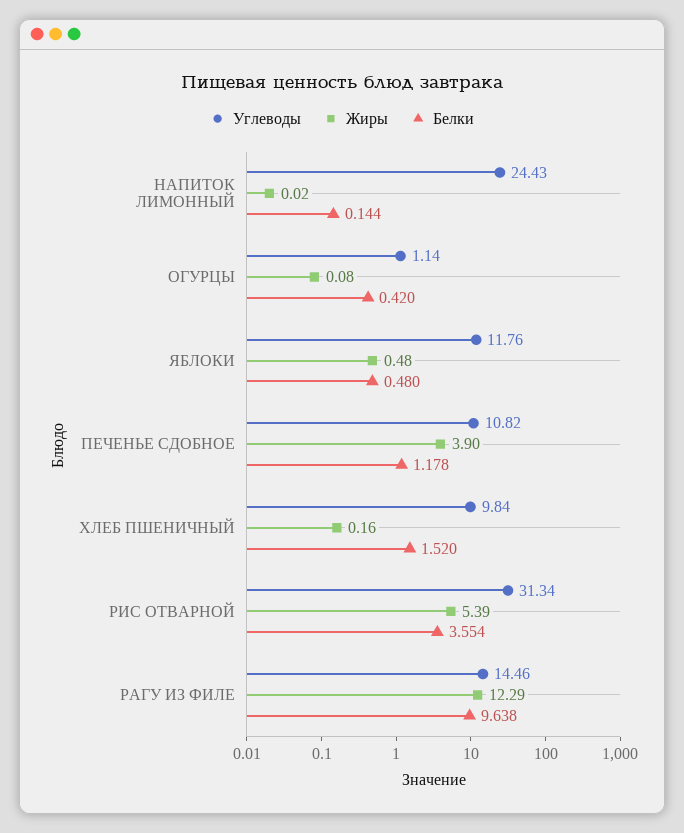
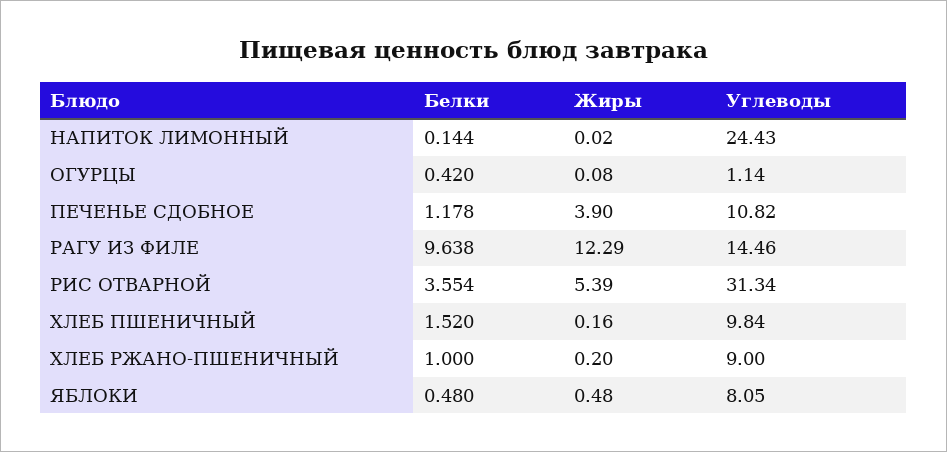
  {
    "Углеводы": {
      "НАПИТОК ЛИМОННЫЙ": 24.43,
      "ОГУРЦЫ": 1.14,
-     "ЯБЛОКИ": 11.76,
+     "ЯБЛОКИ": 8.05,
      "ПЕЧЕНЬЕ СДОБНОЕ": 10.82,
      "ХЛЕБ ПШЕНИЧНЫЙ": 9.84,
      "РИС ОТВАРНОЙ": 31.34,
-     "РАГУ ИЗ ФИЛЕ": 14.46
+     "РАГУ ИЗ ФИЛЕ": 14.46,
+     "ХЛЕБ РЖАНО-ПШЕНИЧНЫЙ": 9
    },
    "Жиры": {
      "НАПИТОК ЛИМОННЫЙ": 0.02,
      "ОГУРЦЫ": 0.08,
      "ЯБЛОКИ": 0.48,
      "ПЕЧЕНЬЕ СДОБНОЕ": 3.9,
      "ХЛЕБ ПШЕНИЧНЫЙ": 0.16,
      "РИС ОТВАРНОЙ": 5.39,
-     "РАГУ ИЗ ФИЛЕ": 12.29
+     "РАГУ ИЗ ФИЛЕ": 12.29,
+     "ХЛЕБ РЖАНО-ПШЕНИЧНЫЙ": 0.2
    },
    "Белки": {
      "НАПИТОК ЛИМОННЫЙ": 0.144,
      "ОГУРЦЫ": 0.42,
      "ЯБЛОКИ": 0.48,
      "ПЕЧЕНЬЕ СДОБНОЕ": 1.178,
      "ХЛЕБ ПШЕНИЧНЫЙ": 1.52,
      "РИС ОТВАРНОЙ": 3.554,
-     "РАГУ ИЗ ФИЛЕ": 9.638
+     "РАГУ ИЗ ФИЛЕ": 9.638,
+     "ХЛЕБ РЖАНО-ПШЕНИЧНЫЙ": 1
    }
  }

